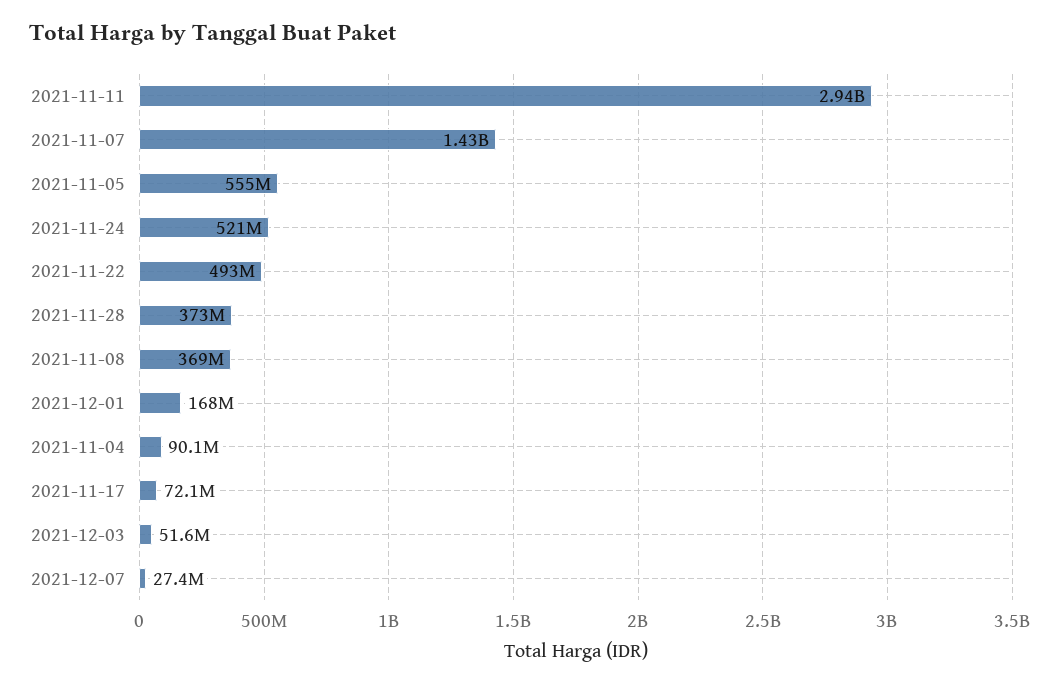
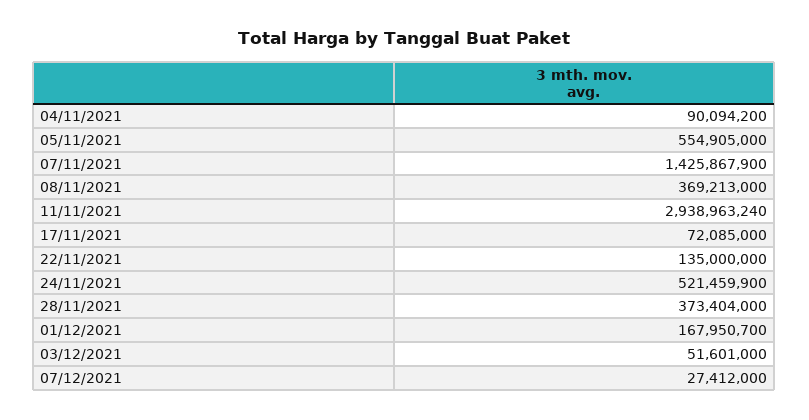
  {
    "2021-11-11": 2938963240,
    "2021-11-07": 1425867900,
    "2021-11-05": 554905000,
    "2021-11-24": 521459900,
-   "2021-11-22": 493000000,
+   "2021-11-22": 135000000,
    "2021-11-28": 373404000,
    "2021-11-08": 369213000,
    "2021-12-01": 167950700,
    "2021-11-04": 90094200,
    "2021-11-17": 72085000,
    "2021-12-03": 51601000,
    "2021-12-07": 27412000
  }

